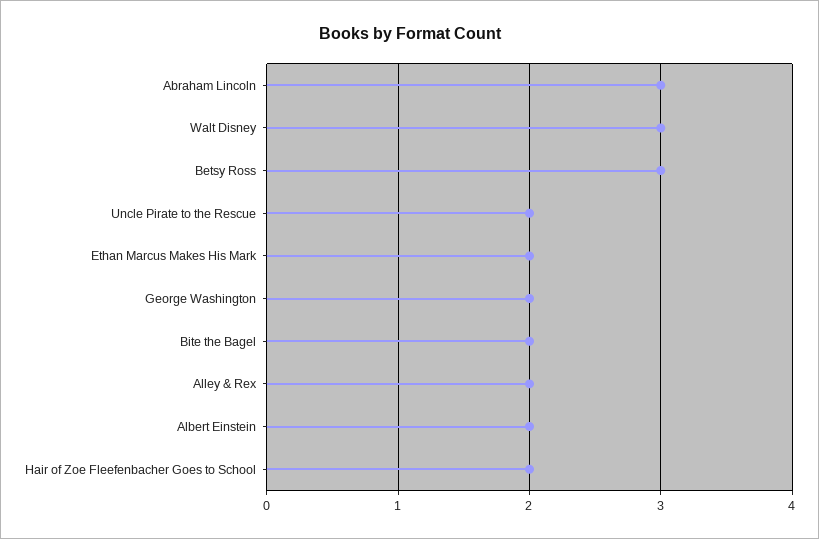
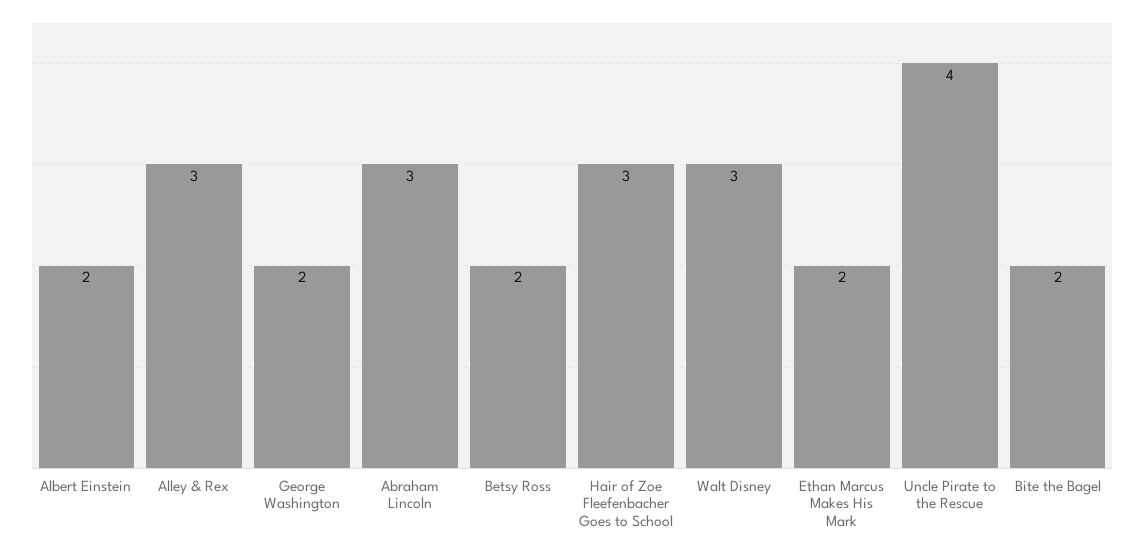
  {
    "Abraham Lincoln": 3,
    "Walt Disney": 3,
-   "Betsy Ross": 3,
+   "Betsy Ross": 2,
-   "Uncle Pirate to the Rescue": 2,
+   "Uncle Pirate to the Rescue": 4,
    "Ethan Marcus Makes His Mark": 2,
    "George Washington": 2,
    "Bite the Bagel": 2,
-   "Alley & Rex": 2,
+   "Alley & Rex": 3,
    "Albert Einstein": 2,
-   "Hair of Zoe Fleefenbacher Goes to School": 2
+   "Hair of Zoe Fleefenbacher Goes to School": 3
  }

